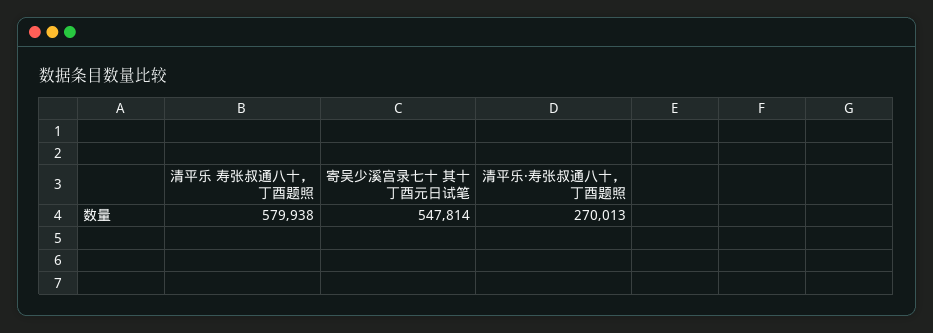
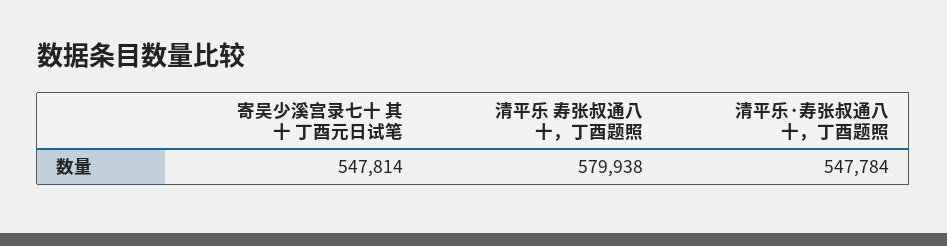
  {
    "清平乐 寿张叔通八十，丁酉题照": 579938,
    "寄吴少溪宫录七十 其十 丁酉元日试笔": 547814,
-   "清平乐·寿张叔通八十，丁酉题照": 270013
+   "清平乐·寿张叔通八十，丁酉题照": 547784
  }

